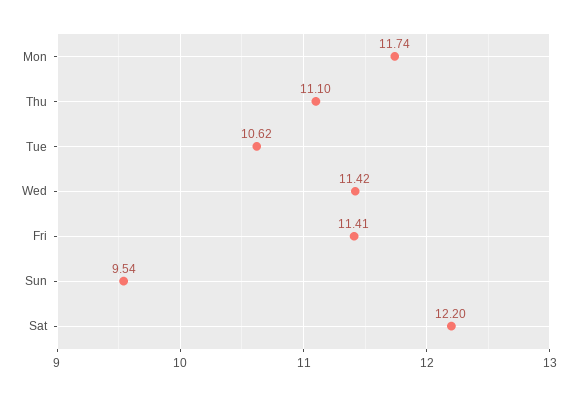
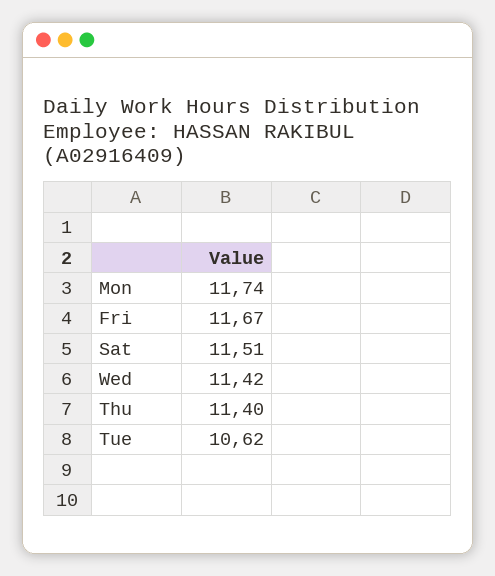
  {
    "Mon": 11.74,
-   "Thu": 11.1,
+   "Thu": 11.4,
    "Tue": 10.62,
    "Wed": 11.42,
-   "Fri": 11.41,
+   "Fri": 11.67,
-   "Sun": 9.54,
-   "Sat": 12.2
+   "Sat": 11.51
  }

